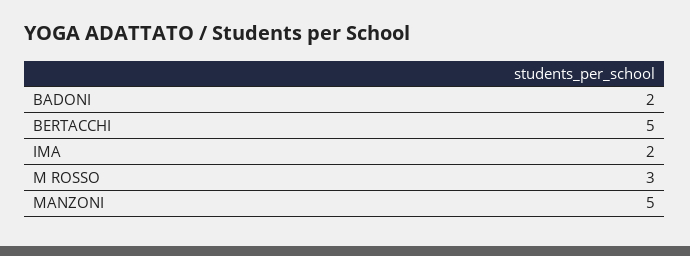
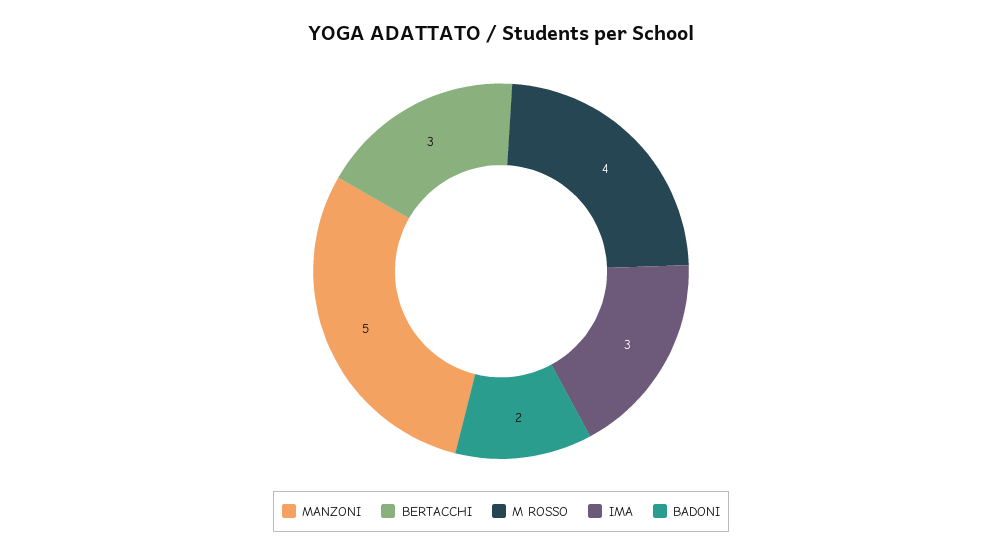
  {
    "BADONI": 2,
-   "BERTACCHI": 5,
+   "BERTACCHI": 3,
-   "IMA": 2,
+   "IMA": 3,
-   "M ROSSO": 3,
+   "M ROSSO": 4,
    "MANZONI": 5
  }

